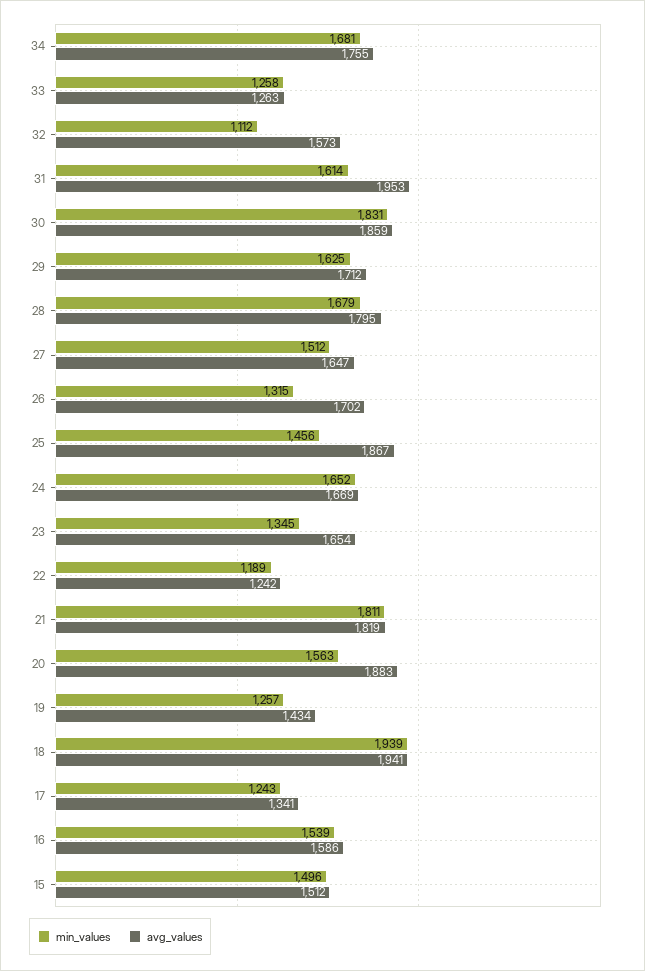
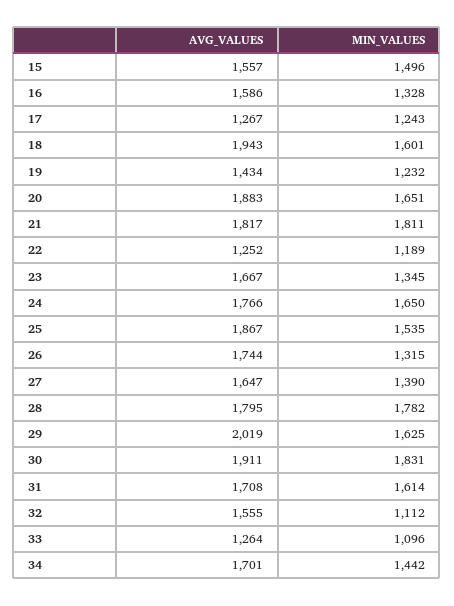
  {
    "min_values": {
-     "34": 1681,
+     "34": 1442,
-     "33": 1258,
+     "33": 1096,
      "32": 1112,
      "31": 1614,
      "30": 1831,
      "29": 1625,
-     "28": 1679,
+     "28": 1782,
-     "27": 1512,
+     "27": 1390,
      "26": 1315,
-     "25": 1456,
+     "25": 1535,
-     "24": 1652,
+     "24": 1650,
      "23": 1345,
      "22": 1189,
      "21": 1811,
-     "20": 1563,
+     "20": 1651,
-     "19": 1257,
+     "19": 1232,
-     "18": 1939,
+     "18": 1601,
      "17": 1243,
-     "16": 1539,
+     "16": 1328,
      "15": 1496
    },
    "avg_values": {
-     "34": 1755,
+     "34": 1701,
-     "33": 1263,
+     "33": 1264,
-     "32": 1573,
+     "32": 1555,
-     "31": 1953,
+     "31": 1708,
-     "30": 1859,
+     "30": 1911,
-     "29": 1712,
+     "29": 2019,
      "28": 1795,
      "27": 1647,
-     "26": 1702,
+     "26": 1744,
      "25": 1867,
-     "24": 1669,
+     "24": 1766,
-     "23": 1654,
+     "23": 1667,
-     "22": 1242,
+     "22": 1252,
-     "21": 1819,
+     "21": 1817,
      "20": 1883,
      "19": 1434,
-     "18": 1941,
+     "18": 1943,
-     "17": 1341,
+     "17": 1267,
      "16": 1586,
-     "15": 1512
+     "15": 1557
    }
  }

